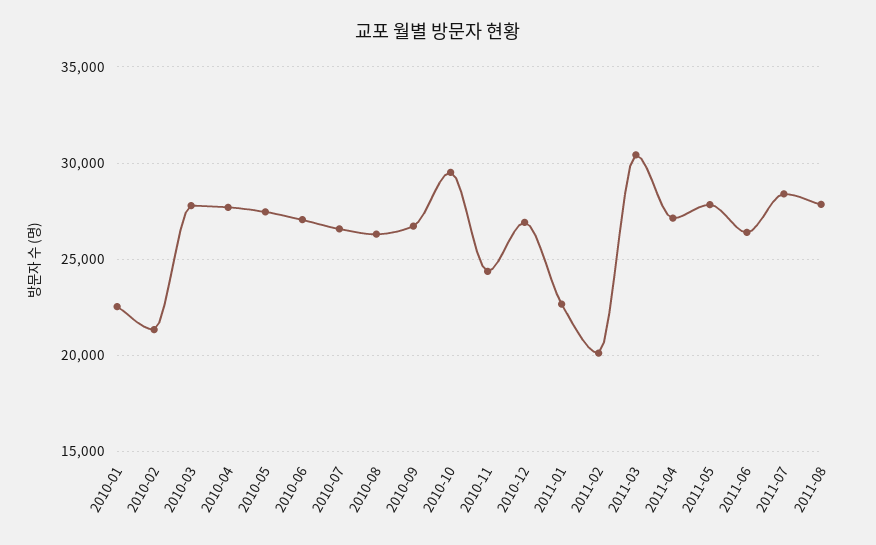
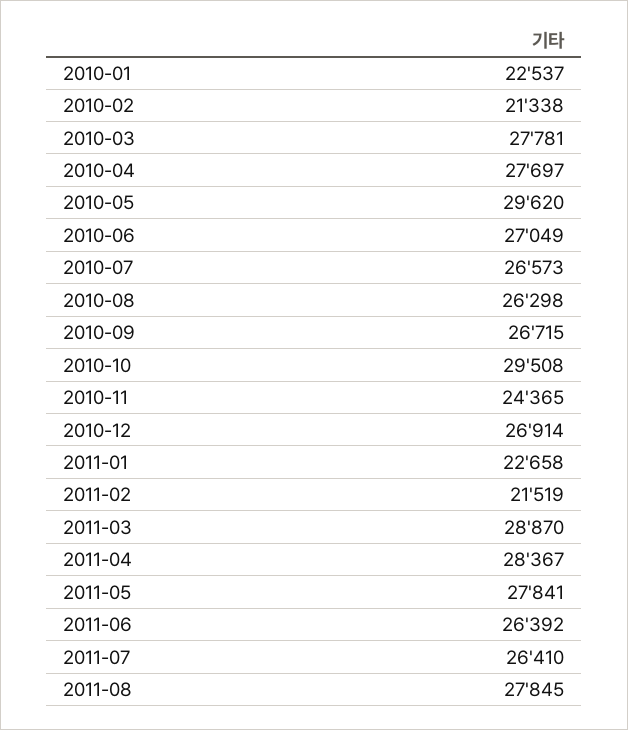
  {
    "2010-01": 22537,
    "2010-02": 21338,
    "2010-03": 27781,
    "2010-04": 27697,
-   "2010-05": 27500,
+   "2010-05": 29620,
    "2010-06": 27049,
    "2010-07": 26573,
    "2010-08": 26298,
    "2010-09": 26715,
    "2010-10": 29508,
    "2010-11": 24365,
    "2010-12": 26914,
    "2011-01": 22658,
-   "2011-02": 20000,
+   "2011-02": 21519,
-   "2011-03": 30500,
+   "2011-03": 28870,
-   "2011-04": 27000,
+   "2011-04": 28367,
    "2011-05": 27841,
    "2011-06": 26392,
-   "2011-07": 28500,
+   "2011-07": 26410,
    "2011-08": 27845
  }

